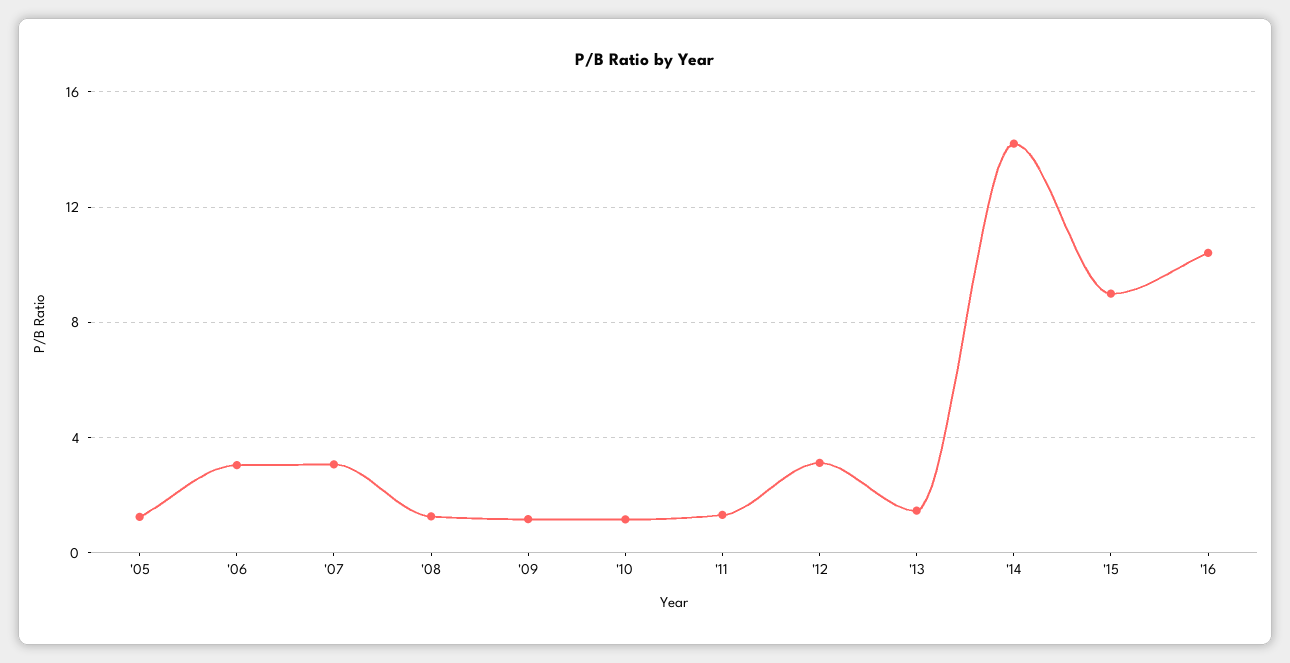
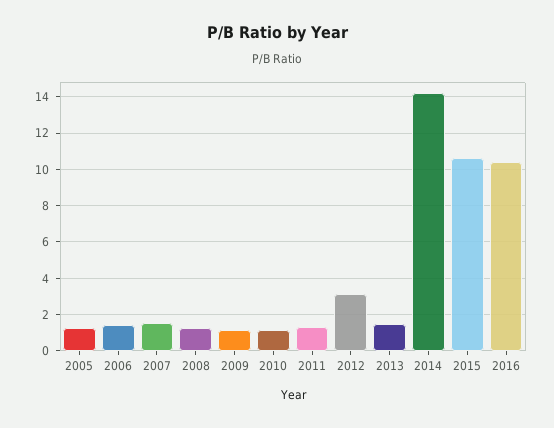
  {
    "'05": 1.5,
-   "'06": 3,
+   "'06": 1.5,
-   "'07": 3,
+   "'07": 1.5,
    "'08": 1.5,
    "'09": 1,
    "'10": 1,
    "'11": 1.5,
    "'12": 3,
    "'13": 1.5,
    "'14": 14,
-   "'15": 9,
+   "'15": 10.5,
    "'16": 10.5
  }

